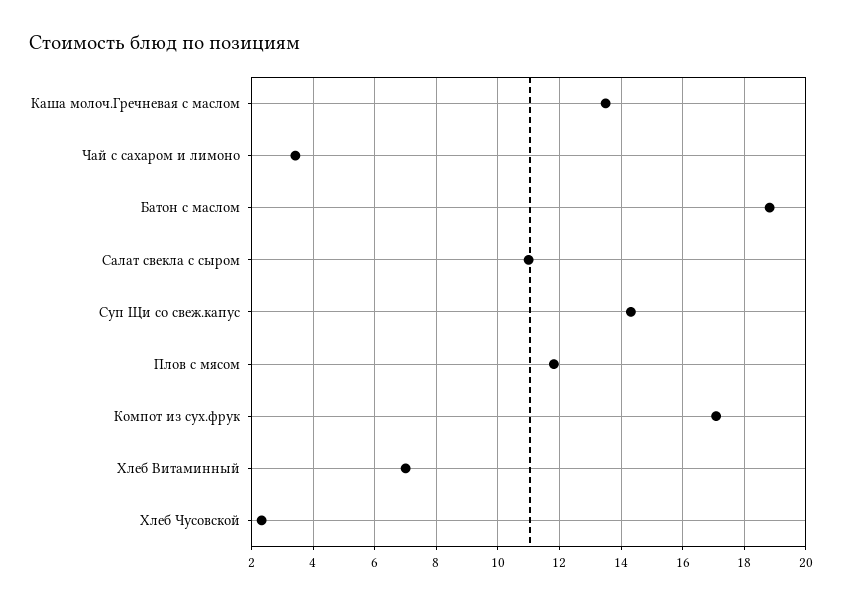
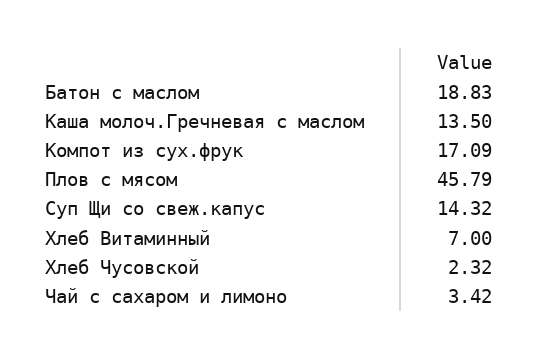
  {
    "Каша молоч.Гречневая с маслом": 13.5,
    "Чай с сахаром и лимоно": 3.42,
    "Батон с маслом": 18.83,
-   "Салат свекла с сыром": 11,
    "Суп Щи со свеж.капус": 14.32,
-   "Плов с мясом": 11.8,
+   "Плов с мясом": 45.79,
    "Компот из сух.фрук": 17.09,
    "Хлеб Витаминный": 7,
    "Хлеб Чусовской": 2.32
  }

